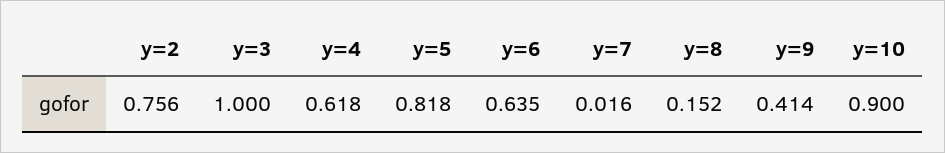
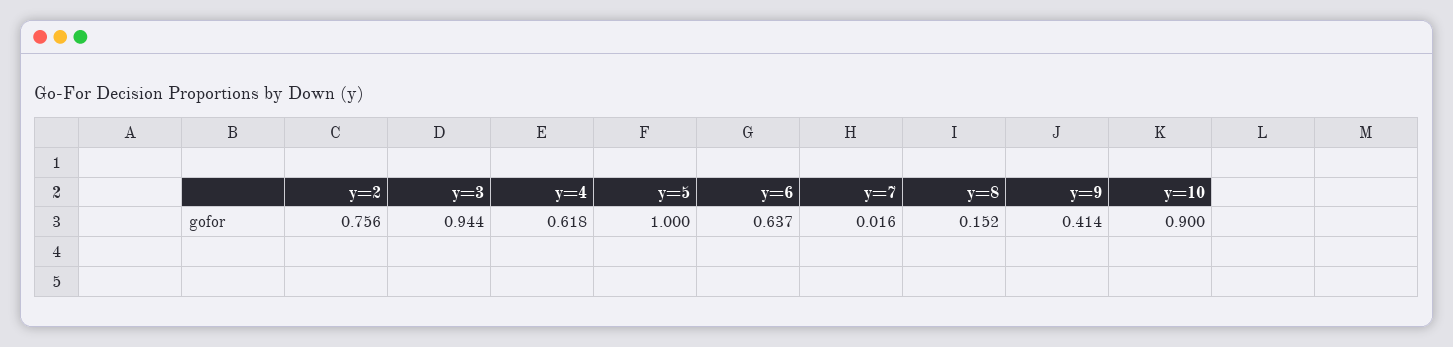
  {
    "y=2": 0.756,
-   "y=3": 1,
+   "y=3": 0.944,
    "y=4": 0.618,
-   "y=5": 0.818,
+   "y=5": 1,
-   "y=6": 0.635,
+   "y=6": 0.637,
    "y=7": 0.016,
    "y=8": 0.152,
    "y=9": 0.414,
    "y=10": 0.9
  }

